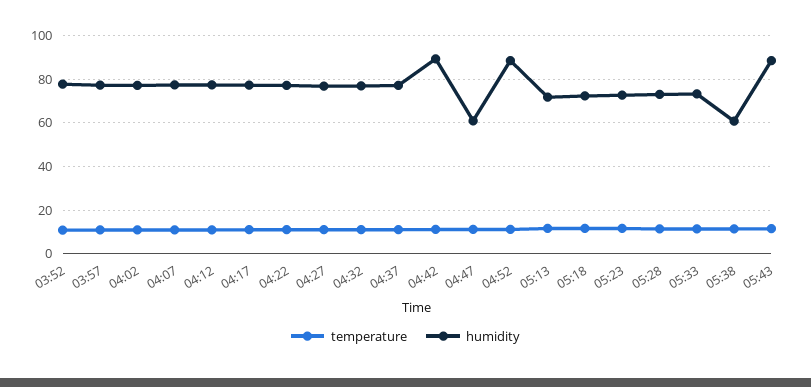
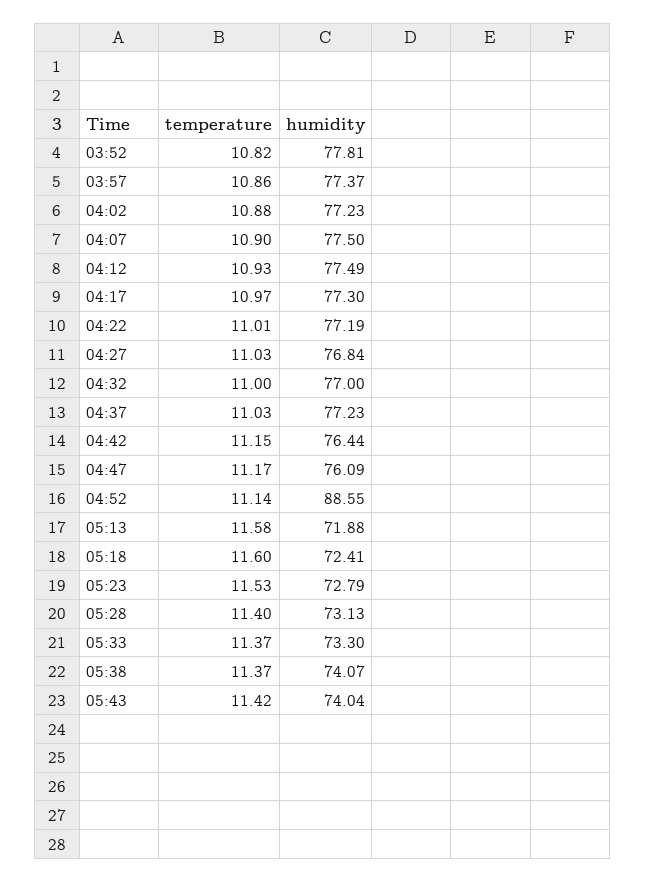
  {
    "temperature": {
      "03:52": 10.82,
      "03:57": 10.86,
      "04:02": 10.88,
      "04:07": 10.9,
      "04:12": 10.93,
      "04:17": 10.97,
      "04:22": 11.01,
      "04:27": 11.03,
      "04:32": 11,
      "04:37": 11.03,
      "04:42": 11.15,
      "04:47": 11.17,
      "04:52": 11.14,
      "05:13": 11.58,
      "05:18": 11.6,
      "05:23": 11.53,
      "05:28": 11.4,
      "05:33": 11.37,
      "05:38": 11.37,
      "05:43": 11.42
    },
    "humidity": {
      "03:52": 77.81,
      "03:57": 77.37,
      "04:02": 77.23,
      "04:07": 77.5,
      "04:12": 77.49,
      "04:17": 77.3,
      "04:22": 77.19,
      "04:27": 76.84,
      "04:32": 77,
      "04:37": 77.23,
-     "04:42": 90,
+     "04:42": 76.44,
-     "04:47": 60,
+     "04:47": 76.09,
      "04:52": 88.55,
      "05:13": 71.88,
      "05:18": 72.41,
      "05:23": 72.79,
      "05:28": 73.13,
      "05:33": 73.3,
-     "05:38": 60,
+     "05:38": 74.07,
-     "05:43": 90
+     "05:43": 74.04
    }
  }

